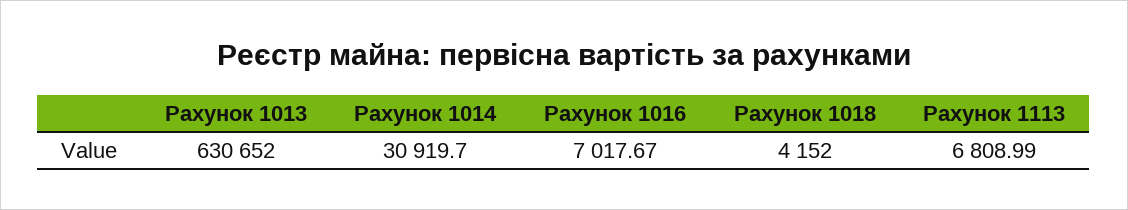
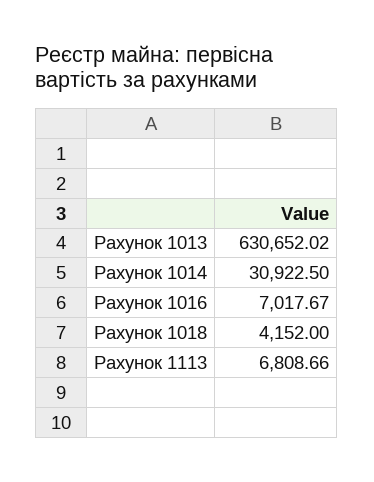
  {
-   "Рахунок 1013": 630652,
+   "Рахунок 1013": 630652.02,
-   "Рахунок 1014": 30919.7,
+   "Рахунок 1014": 30922.5,
    "Рахунок 1016": 7017.67,
    "Рахунок 1018": 4152,
-   "Рахунок 1113": 6808.99
+   "Рахунок 1113": 6808.66
  }

